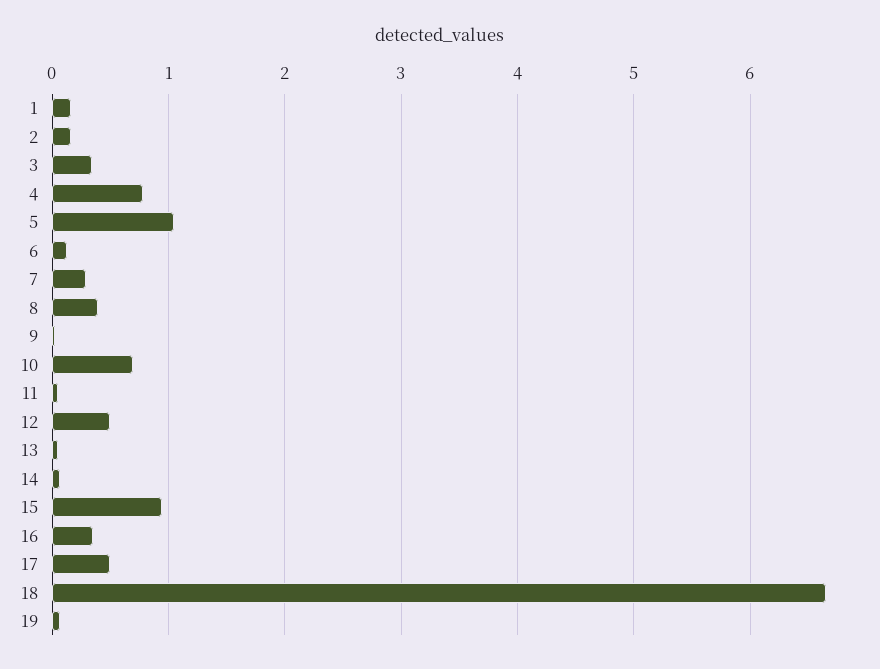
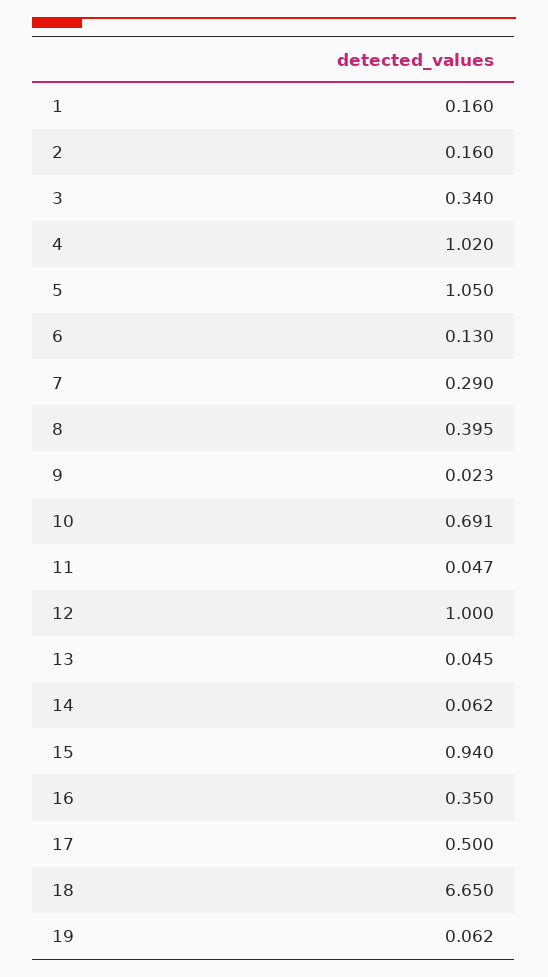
  {
    "1": 0.16,
    "2": 0.16,
    "3": 0.34,
-   "4": 0.8,
+   "4": 1.02,
    "5": 1.05,
    "6": 0.13,
    "7": 0.29,
    "8": 0.395,
    "9": 0.023,
    "10": 0.691,
    "11": 0.047,
-   "12": 0.5,
+   "12": 1,
    "13": 0.045,
    "14": 0.062,
    "15": 0.94,
    "16": 0.35,
    "17": 0.5,
    "18": 6.65,
    "19": 0.062
  }

